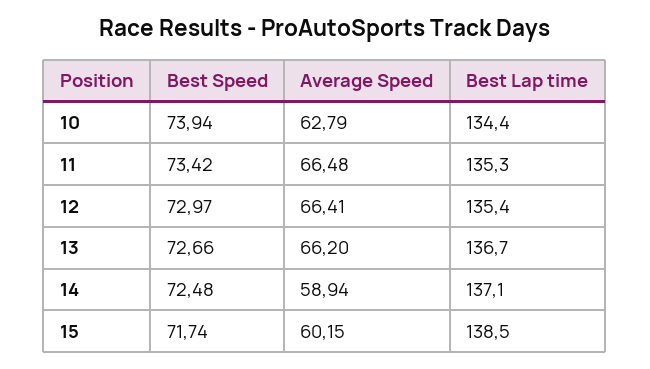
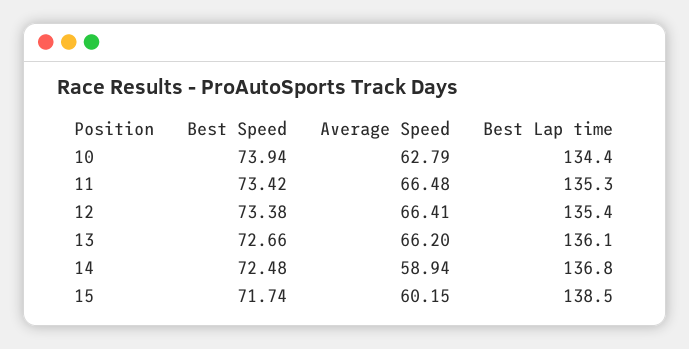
  {
    "Best Speed": {
      "10": 73.94,
      "11": 73.42,
-     "12": 72.97,
+     "12": 73.38,
      "13": 72.66,
      "14": 72.48,
      "15": 71.74
    },
    "Average Speed": {
      "10": 62.79,
      "11": 66.48,
      "12": 66.41,
      "13": 66.2,
      "14": 58.94,
      "15": 60.15
    },
    "Best Lap time": {
      "10": 134.4,
      "11": 135.3,
      "12": 135.4,
-     "13": 136.7,
+     "13": 136.1,
-     "14": 137.1,
+     "14": 136.8,
      "15": 138.5
    }
  }

